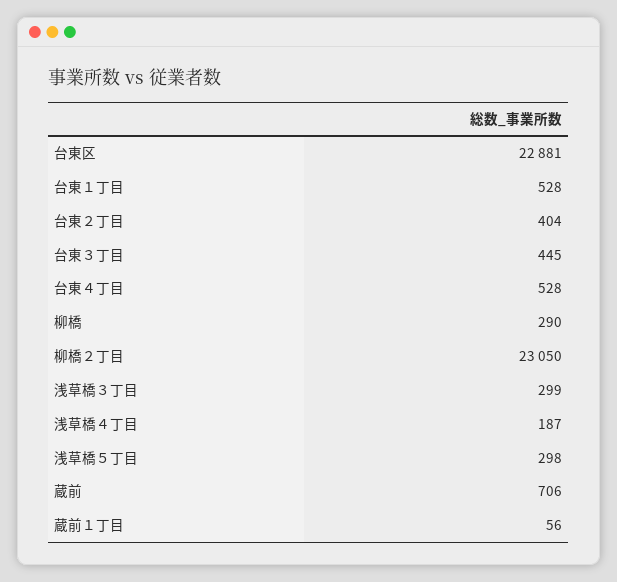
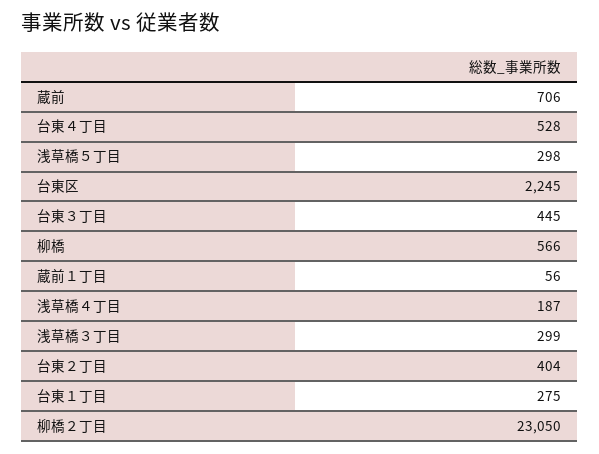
  {
-   "台東区": 22881,
+   "台東区": 2245,
-   "台東１丁目": 528,
+   "台東１丁目": 275,
    "台東２丁目": 404,
    "台東３丁目": 445,
    "台東４丁目": 528,
-   "柳橋": 290,
+   "柳橋": 566,
    "柳橋２丁目": 23050,
    "浅草橋３丁目": 299,
    "浅草橋４丁目": 187,
    "浅草橋５丁目": 298,
    "蔵前": 706,
    "蔵前１丁目": 56
  }

